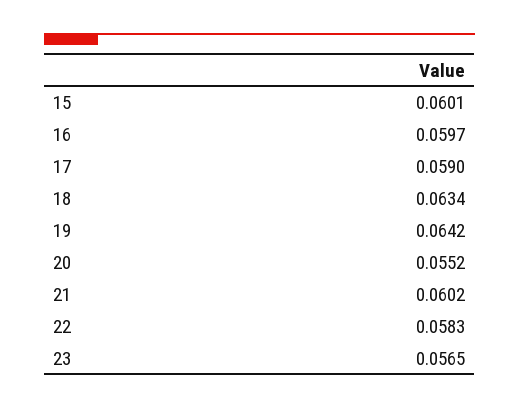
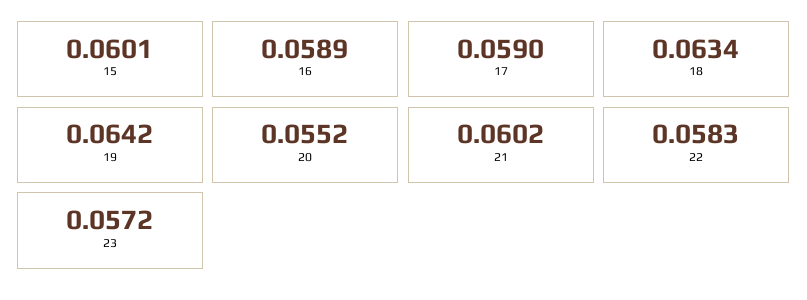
  {
    "15": 0.0601,
-   "16": 0.0597,
+   "16": 0.0589,
    "17": 0.059,
    "18": 0.0634,
    "19": 0.0642,
    "20": 0.0552,
    "21": 0.0602,
    "22": 0.0583,
-   "23": 0.0565
+   "23": 0.0572
  }

